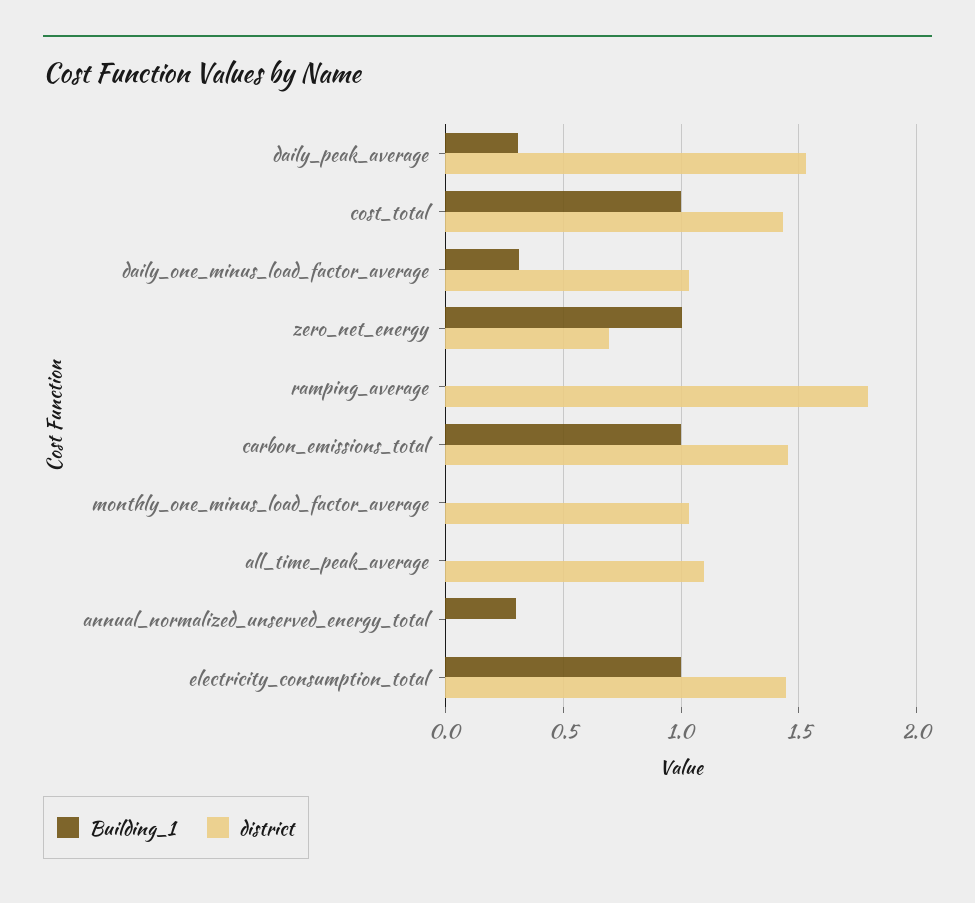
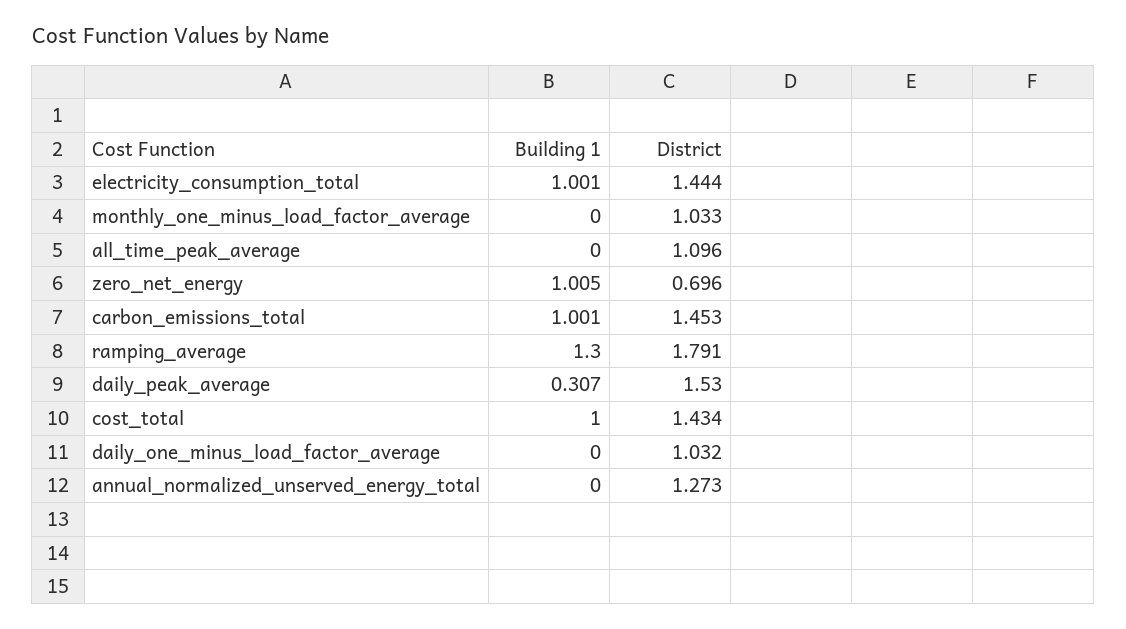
  {
    "Building_1": {
      "daily_peak_average": 0.307,
      "cost_total": 1,
-     "daily_one_minus_load_factor_average": 0.3,
+     "daily_one_minus_load_factor_average": 0,
      "zero_net_energy": 1.005,
-     "ramping_average": 0,
+     "ramping_average": 1.3,
      "carbon_emissions_total": 1.001,
      "monthly_one_minus_load_factor_average": 0,
      "all_time_peak_average": 0,
-     "annual_normalized_unserved_energy_total": 0.3,
+     "annual_normalized_unserved_energy_total": 0,
      "electricity_consumption_total": 1.001
    },
    "district": {
      "daily_peak_average": 1.53,
      "cost_total": 1.434,
      "daily_one_minus_load_factor_average": 1.032,
      "zero_net_energy": 0.696,
      "ramping_average": 1.791,
      "carbon_emissions_total": 1.453,
      "monthly_one_minus_load_factor_average": 1.033,
      "all_time_peak_average": 1.096,
-     "annual_normalized_unserved_energy_total": 0,
+     "annual_normalized_unserved_energy_total": 1.273,
      "electricity_consumption_total": 1.444
    }
  }

